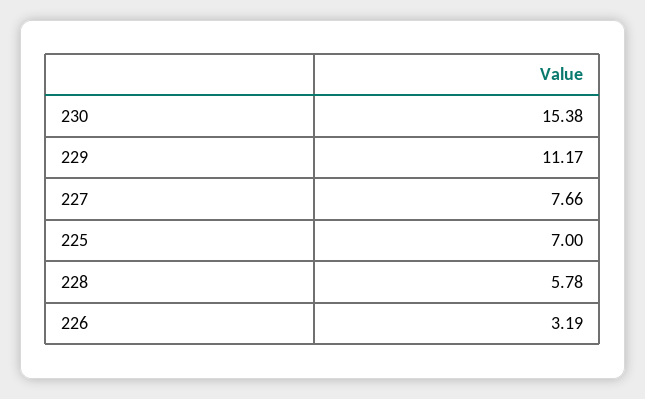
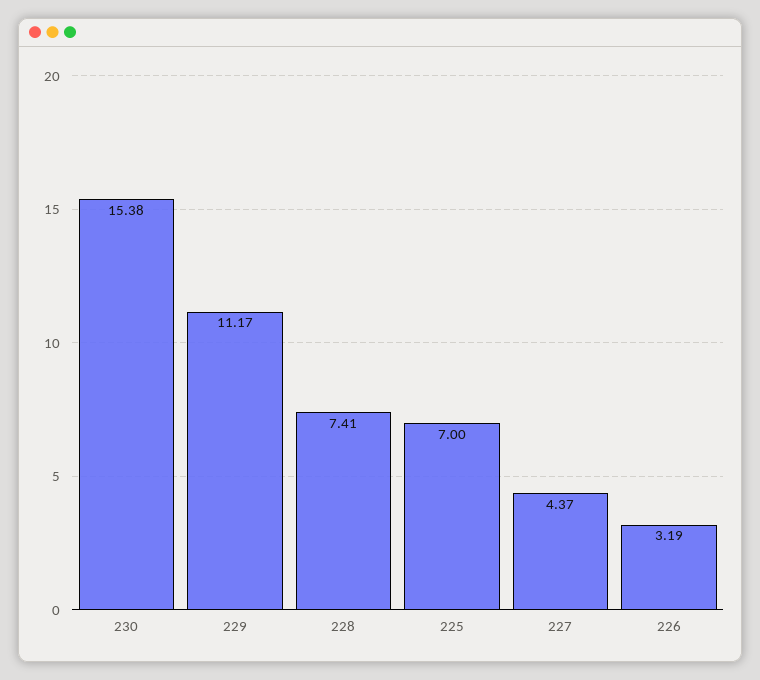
  {
    "230": 15.38,
    "229": 11.17,
-   "227": 7.66,
+   "227": 4.37,
    "225": 7,
-   "228": 5.78,
+   "228": 7.41,
    "226": 3.19
  }

